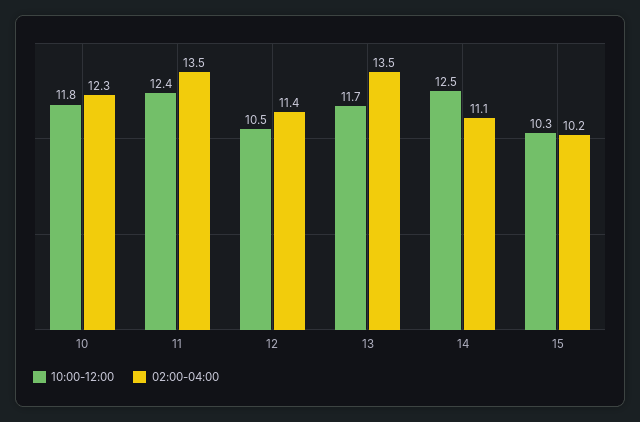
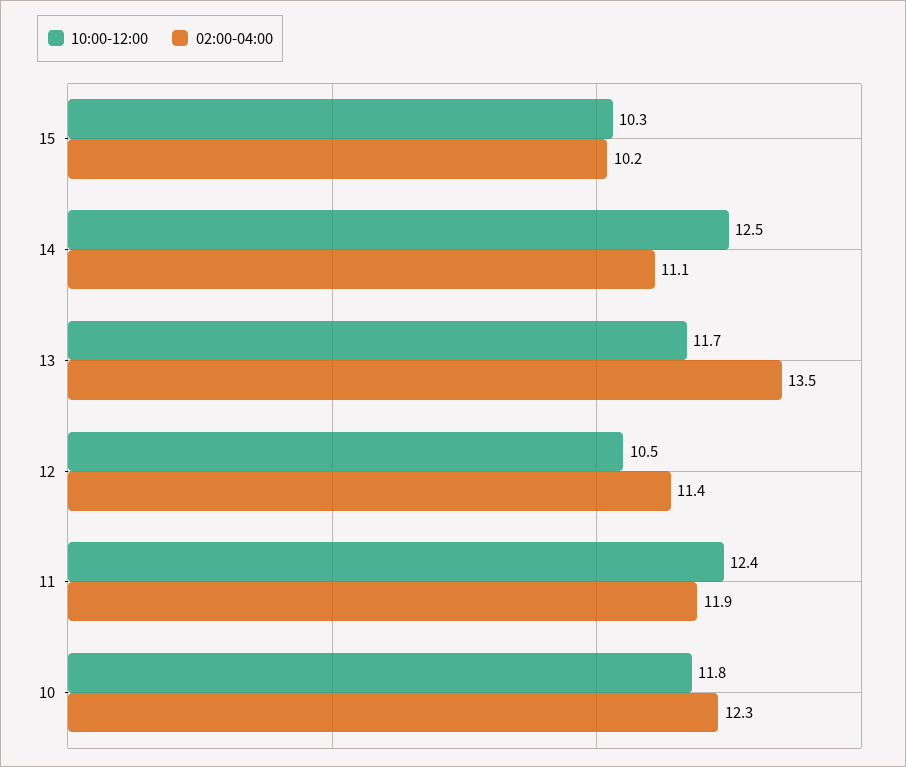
  {
    "10:00-12:00": {
      "10": 11.8,
      "11": 12.4,
      "12": 10.5,
      "13": 11.7,
      "14": 12.5,
      "15": 10.3
    },
    "02:00-04:00": {
      "10": 12.3,
-     "11": 13.5,
+     "11": 11.9,
      "12": 11.4,
      "13": 13.5,
      "14": 11.1,
      "15": 10.2
    }
  }

